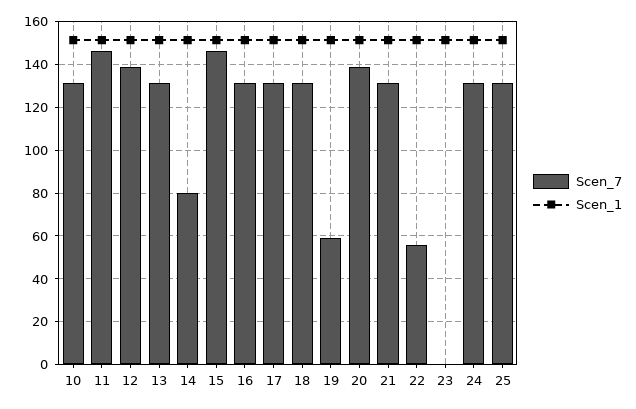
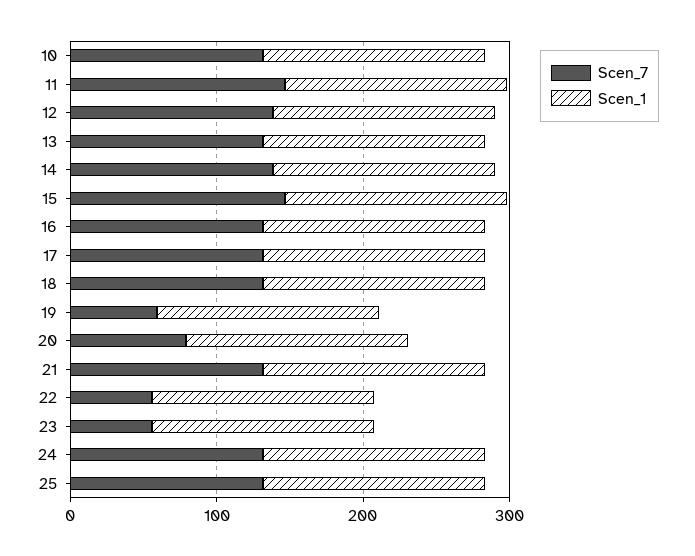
  {
    "Scen_7": {
      "10": 130,
      "11": 145,
      "12": 140,
      "13": 130,
-     "14": 80,
+     "14": 140,
      "15": 145,
      "16": 130,
      "17": 130,
      "18": 130,
      "19": 60,
-     "20": 140,
+     "20": 80,
      "21": 130,
      "22": 55,
-     "23": 0,
+     "23": 60,
      "24": 130,
      "25": 130
    },
    "Scen_1": {
      "10": 150,
      "11": 150,
      "12": 150,
      "13": 150,
      "14": 150,
      "15": 150,
      "16": 150,
      "17": 150,
      "18": 150,
      "19": 150,
      "20": 150,
      "21": 150,
      "22": 150,
      "23": 150,
      "24": 150,
      "25": 150
    }
  }

